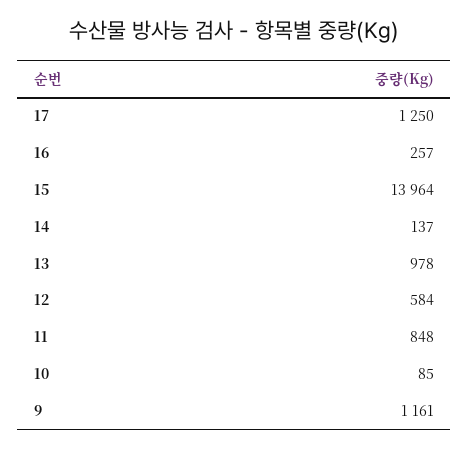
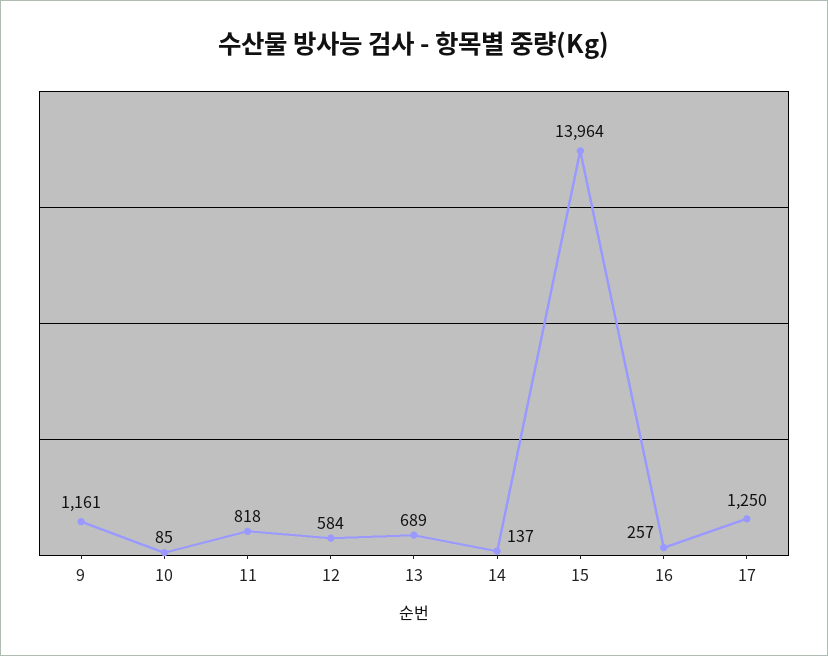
  {
    "17": 1250,
    "16": 257,
    "15": 13964,
    "14": 137,
-   "13": 978,
+   "13": 689,
    "12": 584,
-   "11": 848,
+   "11": 818,
    "10": 85,
    "9": 1161
  }

